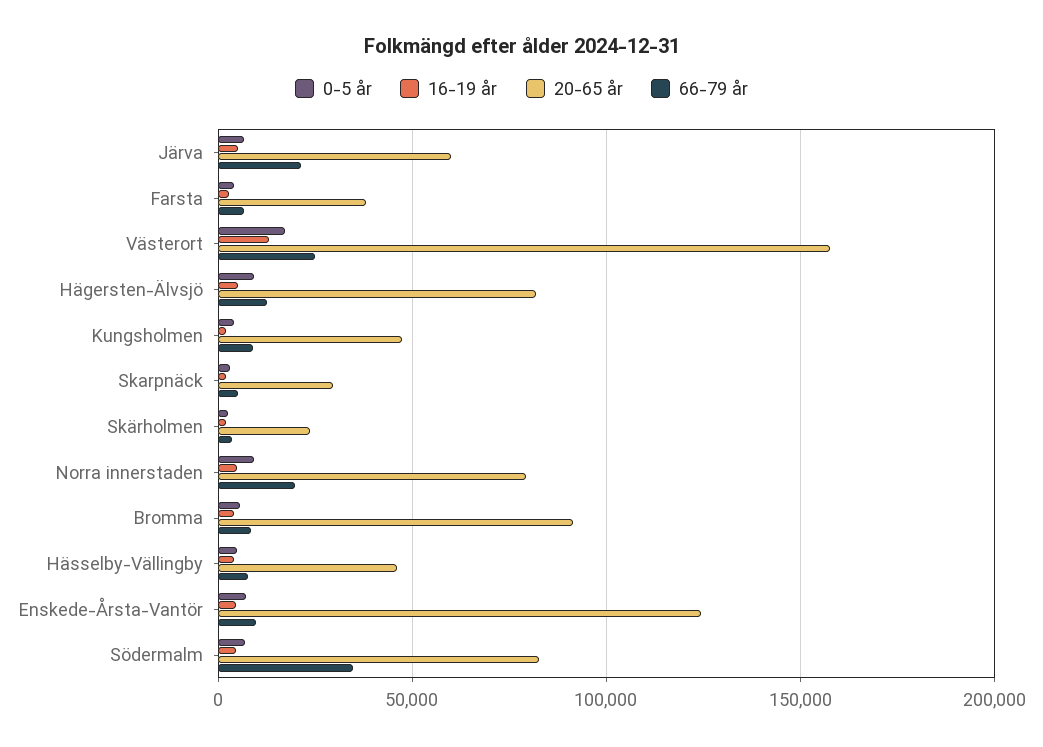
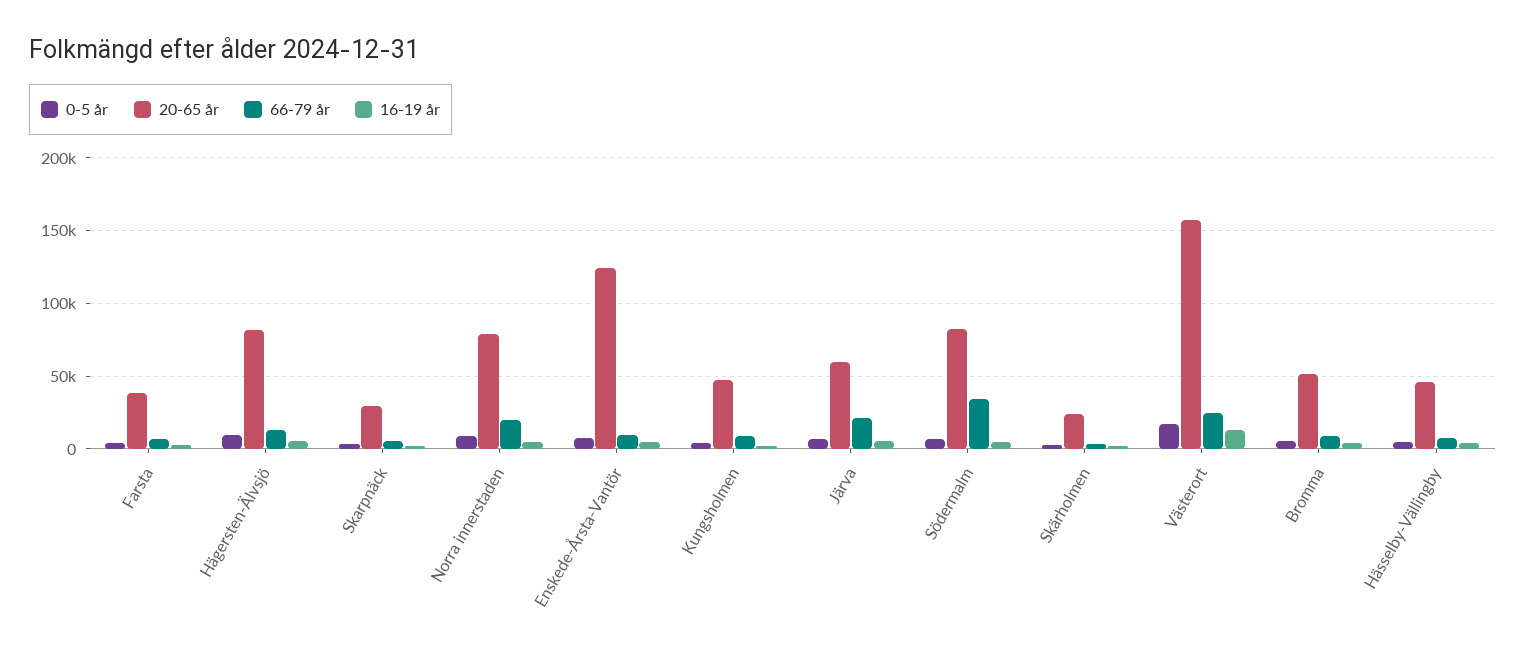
  {
    "0-5 år": {
      "Järva": 5000,
      "Farsta": 5000,
      "Västerort": 15000,
      "Hägersten-Älvsjö": 10000,
      "Kungsholmen": 5000,
      "Skarpnäck": 5000,
      "Skärholmen": 5000,
      "Norra innerstaden": 10000,
      "Bromma": 5000,
      "Hässelby-Vällingby": 5000,
      "Enskede-Årsta-Vantör": 5000,
      "Södermalm": 5000
    },
    "16-19 år": {
      "Järva": 5000,
      "Farsta": 5000,
      "Västerort": 15000,
      "Hägersten-Älvsjö": 5000,
      "Kungsholmen": 0,
      "Skarpnäck": 0,
      "Skärholmen": 0,
      "Norra innerstaden": 5000,
      "Bromma": 5000,
      "Hässelby-Vällingby": 5000,
      "Enskede-Årsta-Vantör": 5000,
      "Södermalm": 5000
    },
    "20-65 år": {
      "Järva": 60000,
      "Farsta": 40000,
      "Västerort": 155000,
      "Hägersten-Älvsjö": 80000,
      "Kungsholmen": 45000,
      "Skarpnäck": 30000,
      "Skärholmen": 25000,
      "Norra innerstaden": 80000,
-     "Bromma": 90000,
+     "Bromma": 50000,
      "Hässelby-Vällingby": 45000,
      "Enskede-Årsta-Vantör": 125000,
      "Södermalm": 85000
    },
    "66-79 år": {
      "Järva": 20000,
      "Farsta": 5000,
      "Västerort": 25000,
      "Hägersten-Älvsjö": 15000,
      "Kungsholmen": 10000,
      "Skarpnäck": 5000,
      "Skärholmen": 5000,
      "Norra innerstaden": 20000,
      "Bromma": 10000,
      "Hässelby-Vällingby": 10000,
      "Enskede-Årsta-Vantör": 10000,
      "Södermalm": 35000
    }
  }

